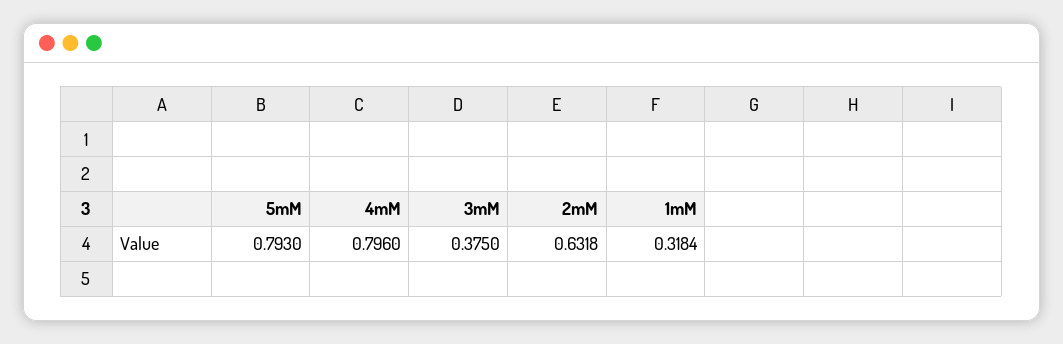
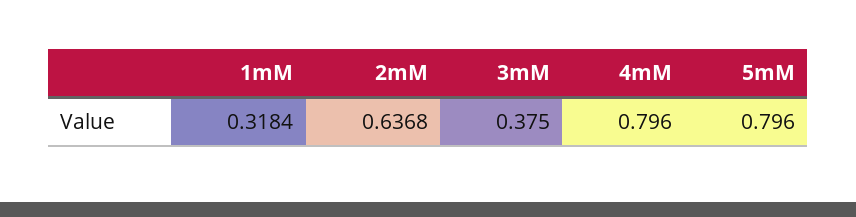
  {
-   "5mM": 0.793,
+   "5mM": 0.796,
    "4mM": 0.796,
    "3mM": 0.375,
-   "2mM": 0.6318,
+   "2mM": 0.6368,
    "1mM": 0.3184
  }

